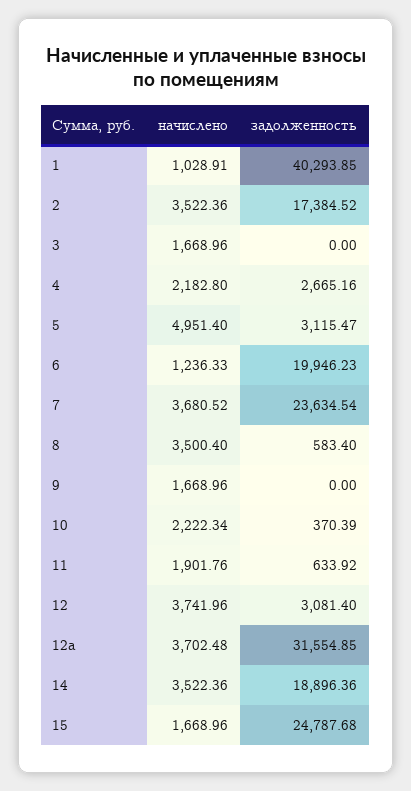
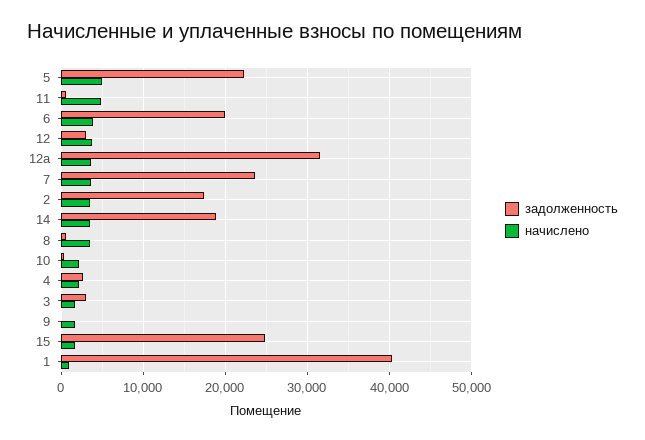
  {
    "начислено": {
      "1": 1028.91,
      "2": 3522.36,
      "3": 1668.96,
      "4": 2182.8,
      "5": 4951.4,
-     "6": 1236.33,
+     "6": 4000,
      "7": 3680.52,
      "8": 3500.4,
      "9": 1668.96,
      "10": 2222.34,
-     "11": 1901.76,
+     "11": 5000,
      "12": 3741.96,
      "12а": 3702.48,
      "14": 3522.36,
      "15": 1668.96
    },
    "задолженность": {
      "1": 40293.85,
      "2": 17384.52,
-     "3": 0,
+     "3": 3000,
      "4": 2665.16,
-     "5": 3115.47,
+     "5": 22000,
      "6": 19946.23,
      "7": 23634.54,
      "8": 583.4,
      "9": 0,
      "10": 370.39,
      "11": 633.92,
      "12": 3081.4,
      "12а": 31554.85,
      "14": 18896.36,
      "15": 24787.68
    }
  }

